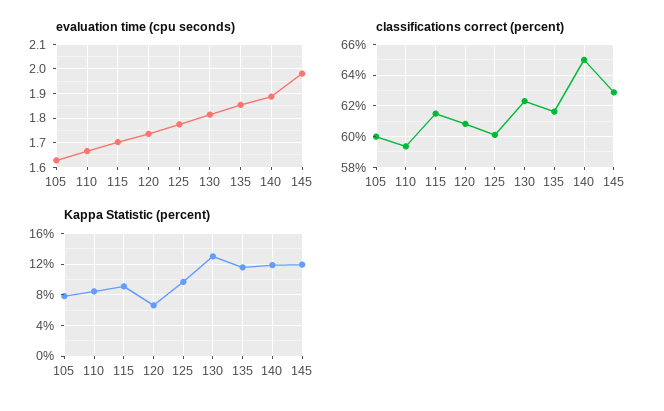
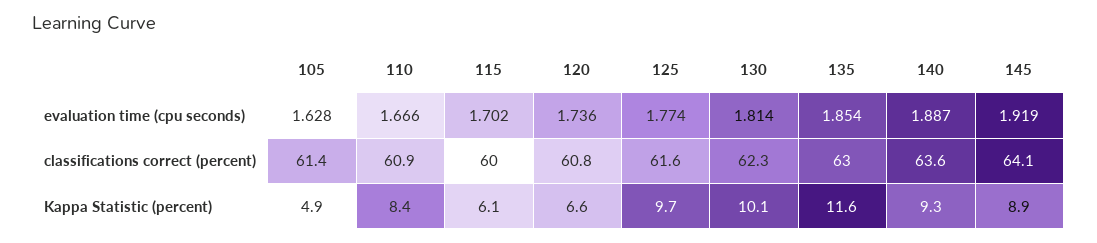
  {
    "evaluation time (cpu seconds)": {
      "105": 1.628,
      "110": 1.666,
      "115": 1.702,
      "120": 1.736,
      "125": 1.774,
      "130": 1.814,
      "135": 1.854,
      "140": 1.887,
-     "145": 1.975
+     "145": 1.919
    },
    "classifications correct (percent)": {
-     "105": 60,
+     "105": 61.4,
-     "110": 59.5,
+     "110": 60.9,
-     "115": 61.5,
+     "115": 60,
      "120": 60.8,
-     "125": 60,
+     "125": 61.6,
      "130": 62.3,
-     "135": 61.5,
+     "135": 63,
-     "140": 65,
+     "140": 63.6,
-     "145": 63
+     "145": 64.1
    },
    "Kappa Statistic (percent)": {
-     "105": 8,
+     "105": 4.9,
      "110": 8.4,
-     "115": 9,
+     "115": 6.1,
      "120": 6.6,
      "125": 9.7,
-     "130": 13,
+     "130": 10.1,
      "135": 11.6,
-     "140": 12,
+     "140": 9.3,
-     "145": 12
+     "145": 8.9
    }
  }

